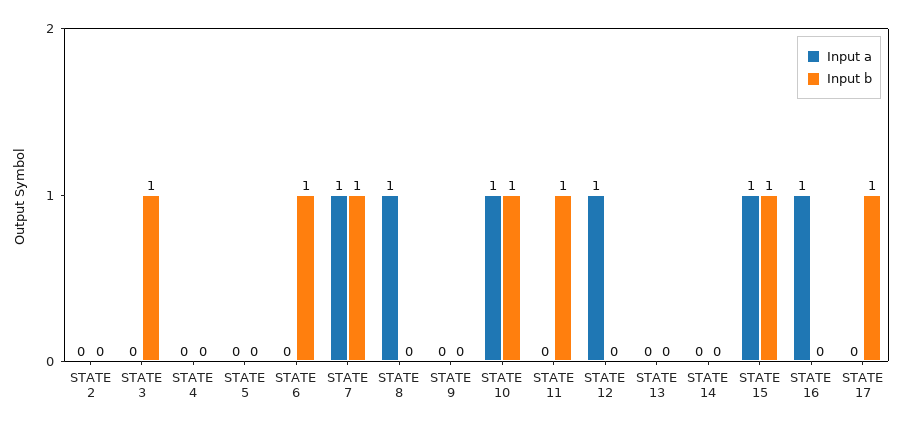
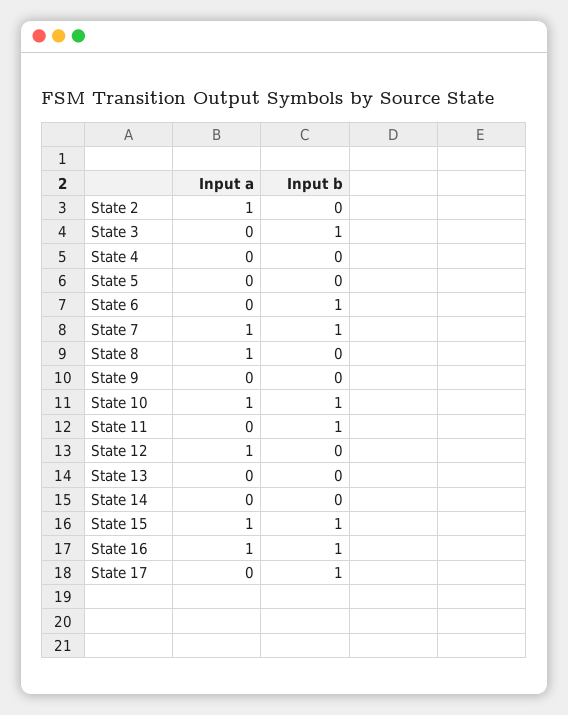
  {
    "Input a": {
-     "STATE 2": 0,
+     "STATE 2": 1,
      "STATE 3": 0,
      "STATE 4": 0,
      "STATE 5": 0,
      "STATE 6": 0,
      "STATE 7": 1,
      "STATE 8": 1,
      "STATE 9": 0,
      "STATE 10": 1,
      "STATE 11": 0,
      "STATE 12": 1,
      "STATE 13": 0,
      "STATE 14": 0,
      "STATE 15": 1,
      "STATE 16": 1,
      "STATE 17": 0
    },
    "Input b": {
      "STATE 2": 0,
      "STATE 3": 1,
      "STATE 4": 0,
      "STATE 5": 0,
      "STATE 6": 1,
      "STATE 7": 1,
      "STATE 8": 0,
      "STATE 9": 0,
      "STATE 10": 1,
      "STATE 11": 1,
      "STATE 12": 0,
      "STATE 13": 0,
      "STATE 14": 0,
      "STATE 15": 1,
-     "STATE 16": 0,
+     "STATE 16": 1,
      "STATE 17": 1
    }
  }

